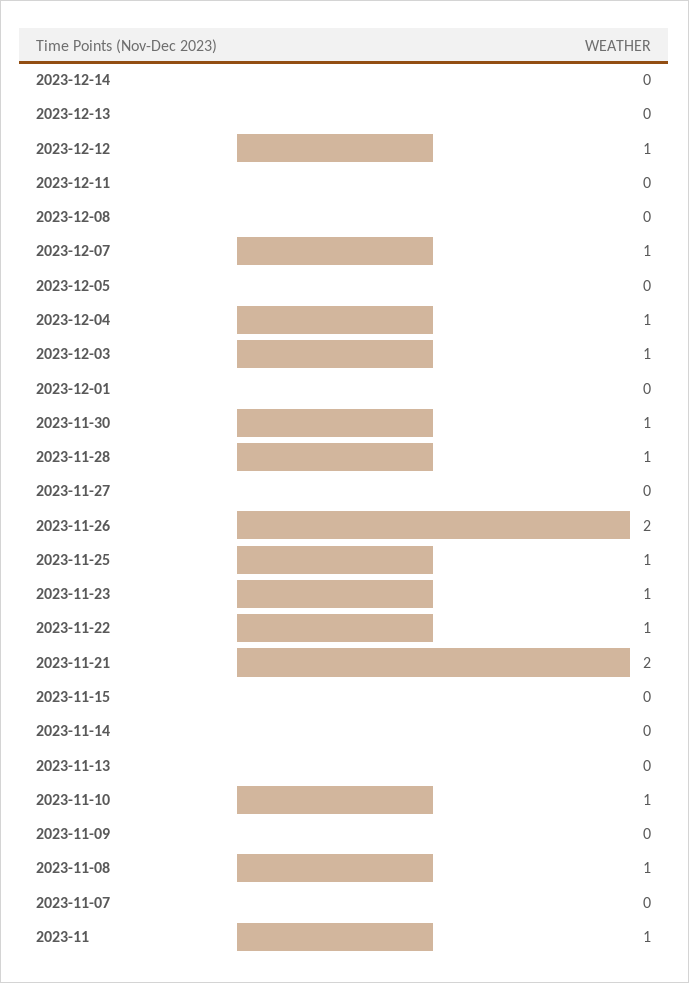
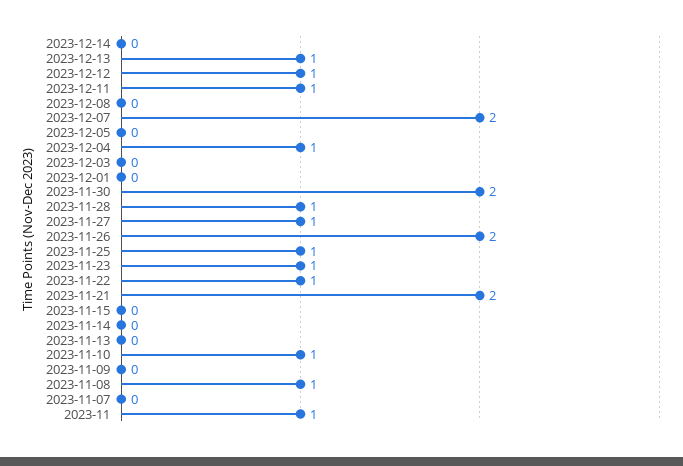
  {
    "2023-12-14": 0,
-   "2023-12-13": 0,
+   "2023-12-13": 1,
    "2023-12-12": 1,
-   "2023-12-11": 0,
+   "2023-12-11": 1,
    "2023-12-08": 0,
-   "2023-12-07": 1,
+   "2023-12-07": 2,
    "2023-12-05": 0,
    "2023-12-04": 1,
-   "2023-12-03": 1,
+   "2023-12-03": 0,
    "2023-12-01": 0,
-   "2023-11-30": 1,
+   "2023-11-30": 2,
    "2023-11-28": 1,
-   "2023-11-27": 0,
+   "2023-11-27": 1,
    "2023-11-26": 2,
    "2023-11-25": 1,
    "2023-11-23": 1,
    "2023-11-22": 1,
    "2023-11-21": 2,
    "2023-11-15": 0,
    "2023-11-14": 0,
    "2023-11-13": 0,
    "2023-11-10": 1,
    "2023-11-09": 0,
    "2023-11-08": 1,
    "2023-11-07": 0,
    "2023-11": 1
  }

